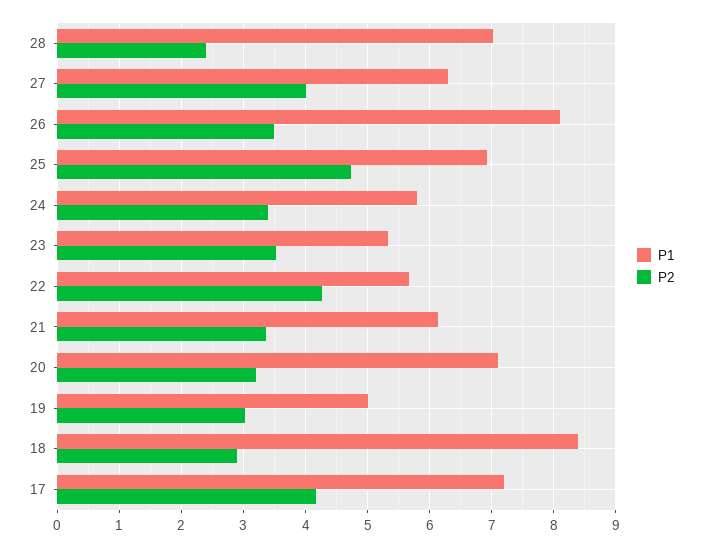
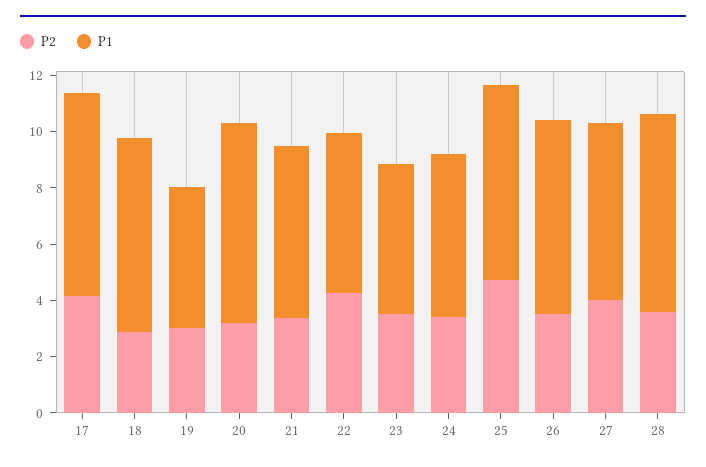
  {
    "P1": {
      "28": 7,
      "27": 6.3,
-     "26": 8.1,
+     "26": 7,
      "25": 6.9,
      "24": 5.8,
      "23": 5.3,
      "22": 5.7,
      "21": 6.1,
      "20": 7.1,
      "19": 5,
-     "18": 8.4,
+     "18": 7,
      "17": 7.2
    },
    "P2": {
-     "28": 2.4,
+     "28": 3.5,
      "27": 4,
      "26": 3.5,
      "25": 4.7,
      "24": 3.4,
      "23": 3.5,
      "22": 4.3,
      "21": 3.4,
      "20": 3.2,
      "19": 3,
      "18": 2.9,
      "17": 4.2
    }
  }

